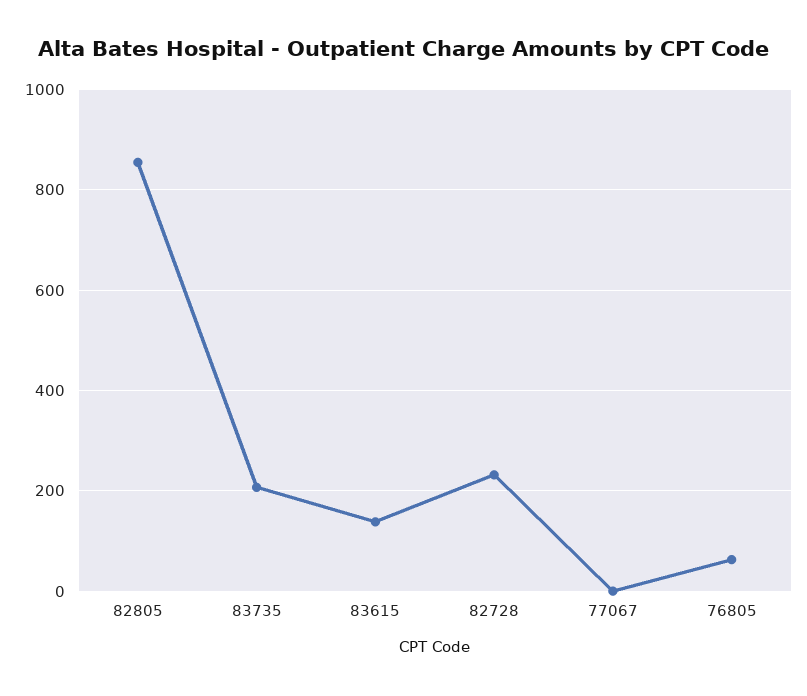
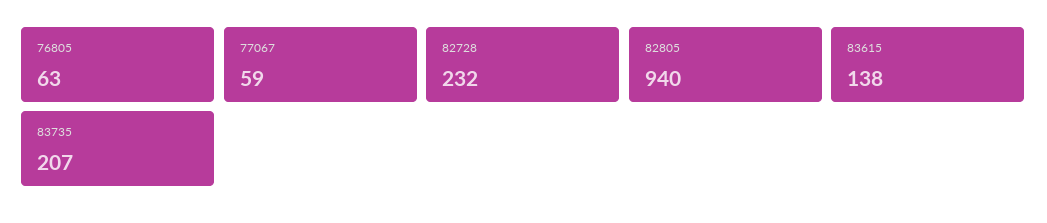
  {
-   "82805": 860,
+   "82805": 940,
    "83735": 207,
    "83615": 138,
    "82728": 232,
-   "77067": 0,
+   "77067": 59,
    "76805": 63
  }

